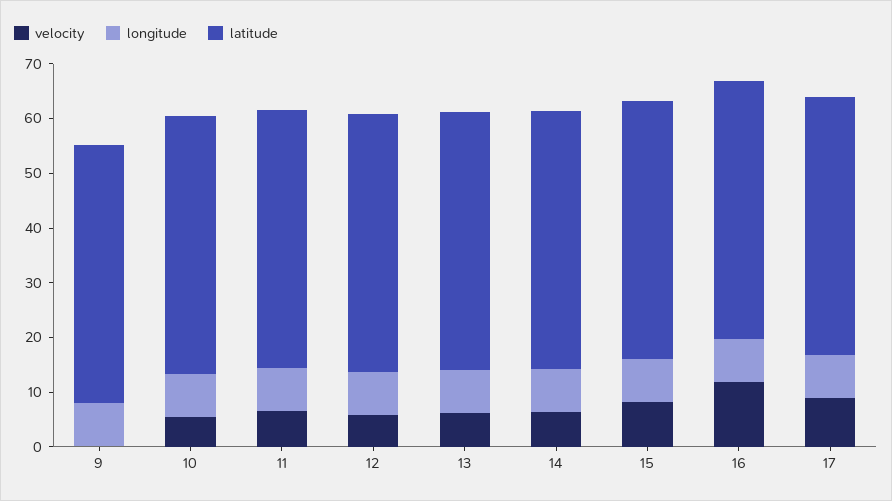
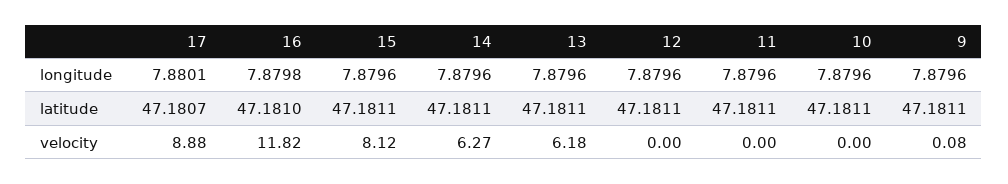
  {
    "velocity": {
      "9": 0.08,
-     "10": 6,
+     "10": 0,
-     "11": 6,
+     "11": 0,
-     "12": 6,
+     "12": 0,
      "13": 6.18,
      "14": 6.27,
      "15": 8.12,
      "16": 11.82,
      "17": 8.88
    },
    "longitude": {
      "9": 7.8796,
      "10": 7.8796,
      "11": 7.8796,
      "12": 7.8796,
      "13": 7.8796,
      "14": 7.8796,
      "15": 7.8796,
      "16": 7.8798,
      "17": 7.8801
    },
    "latitude": {
      "9": 47.1811,
      "10": 47.1811,
      "11": 47.1811,
      "12": 47.1811,
      "13": 47.1811,
      "14": 47.1811,
      "15": 47.1811,
      "16": 47.181,
      "17": 47.1807
    }
  }

